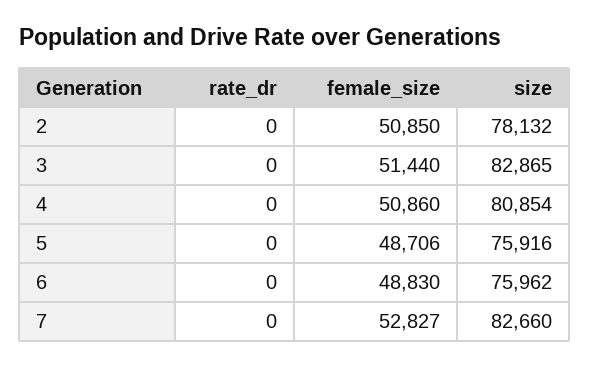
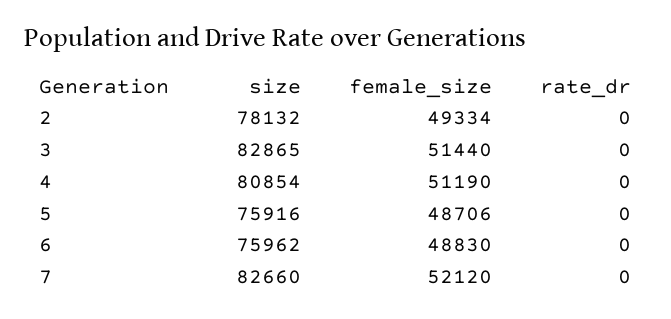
  {
    "rate_dr": {
      "2": 0,
      "3": 0,
      "4": 0,
      "5": 0,
      "6": 0,
      "7": 0
    },
    "female_size": {
-     "2": 50850,
+     "2": 49334,
      "3": 51440,
-     "4": 50860,
+     "4": 51190,
      "5": 48706,
      "6": 48830,
-     "7": 52827
+     "7": 52120
    },
    "size": {
      "2": 78132,
      "3": 82865,
      "4": 80854,
      "5": 75916,
      "6": 75962,
      "7": 82660
    }
  }

